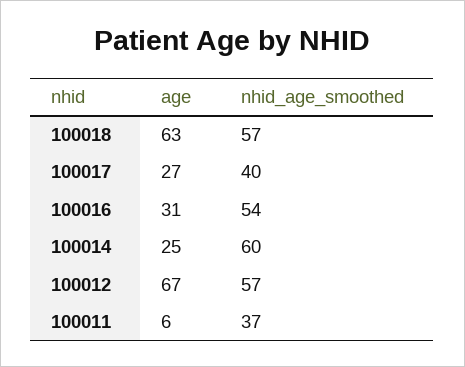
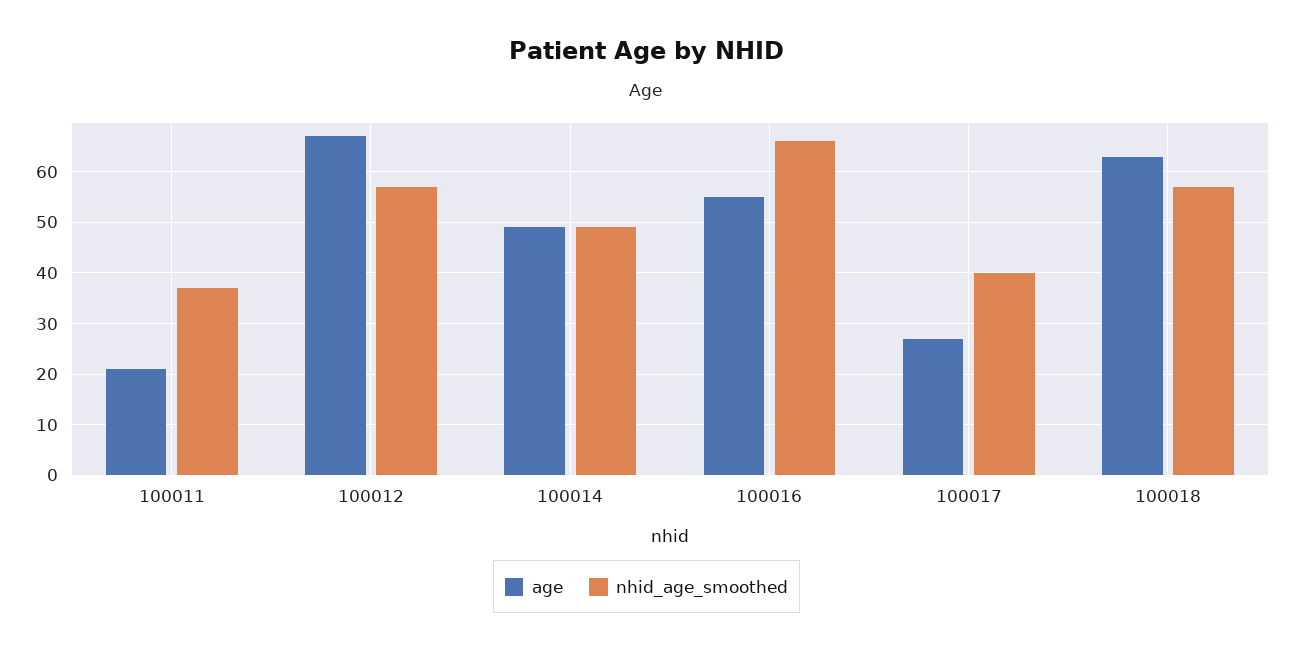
  {
    "age": {
      "100018": 63,
      "100017": 27,
-     "100016": 31,
+     "100016": 55,
-     "100014": 25,
+     "100014": 50,
      "100012": 67,
-     "100011": 6
+     "100011": 20
    },
    "nhid_age_smoothed": {
      "100018": 57,
      "100017": 40,
-     "100016": 54,
+     "100016": 65,
-     "100014": 60,
+     "100014": 50,
      "100012": 57,
      "100011": 37
    }
  }

